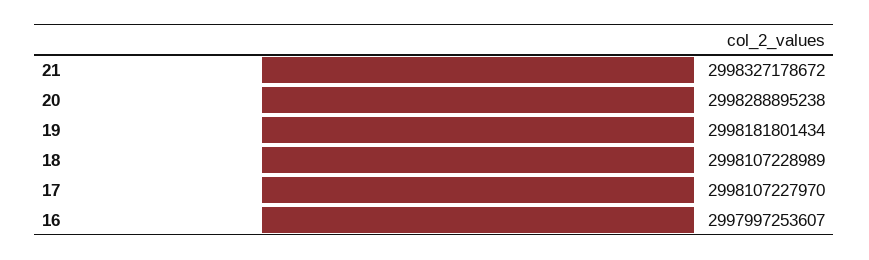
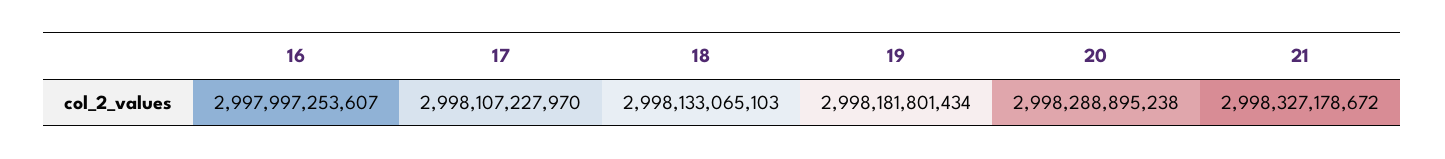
  {
    "21": 2998327178672,
    "20": 2998288895238,
    "19": 2998181801434,
-   "18": 2998107228989,
+   "18": 2998133065103,
    "17": 2998107227970,
    "16": 2997997253607
  }

